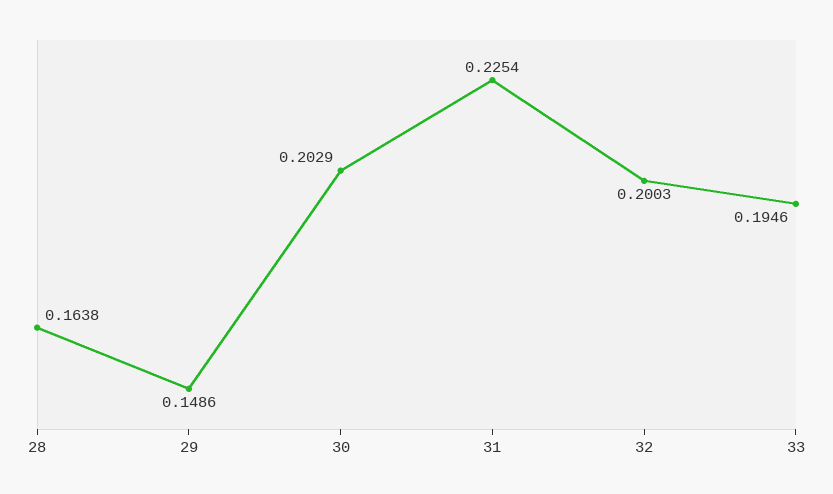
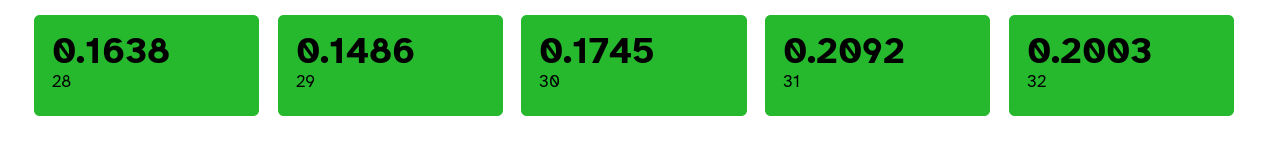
  {
    "28": 0.1638,
    "29": 0.1486,
-   "30": 0.2029,
+   "30": 0.1745,
-   "31": 0.2254,
+   "31": 0.2092,
-   "32": 0.2003,
+   "32": 0.2003
-   "33": 0.1946
  }

